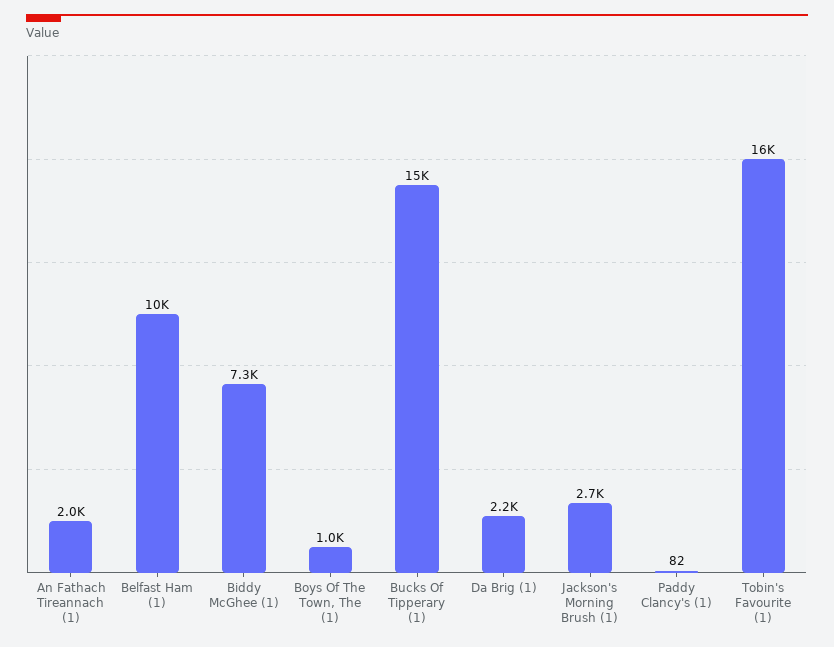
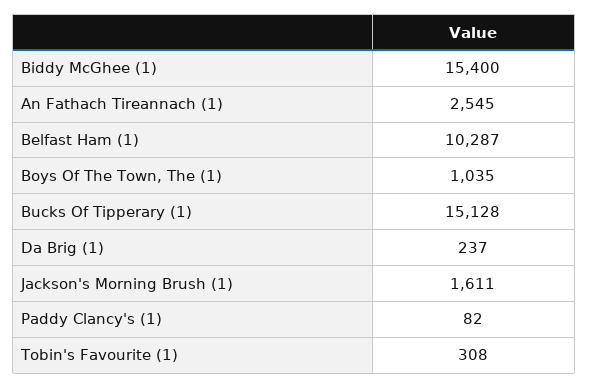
  {
-   "An Fathach Tireannach (1)": 2000,
+   "An Fathach Tireannach (1)": 2545,
    "Belfast Ham (1)": 10287,
-   "Biddy McGhee (1)": 7300,
+   "Biddy McGhee (1)": 15400,
    "Boys Of The Town, The (1)": 1035,
    "Bucks Of Tipperary (1)": 15128,
-   "Da Brig (1)": 2200,
+   "Da Brig (1)": 237,
-   "Jackson's Morning Brush (1)": 2700,
+   "Jackson's Morning Brush (1)": 1611,
    "Paddy Clancy's (1)": 82,
-   "Tobin's Favourite (1)": 16000
+   "Tobin's Favourite (1)": 308
  }

